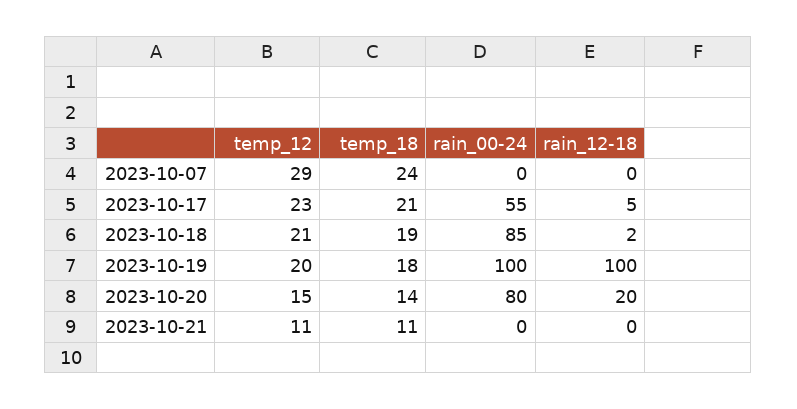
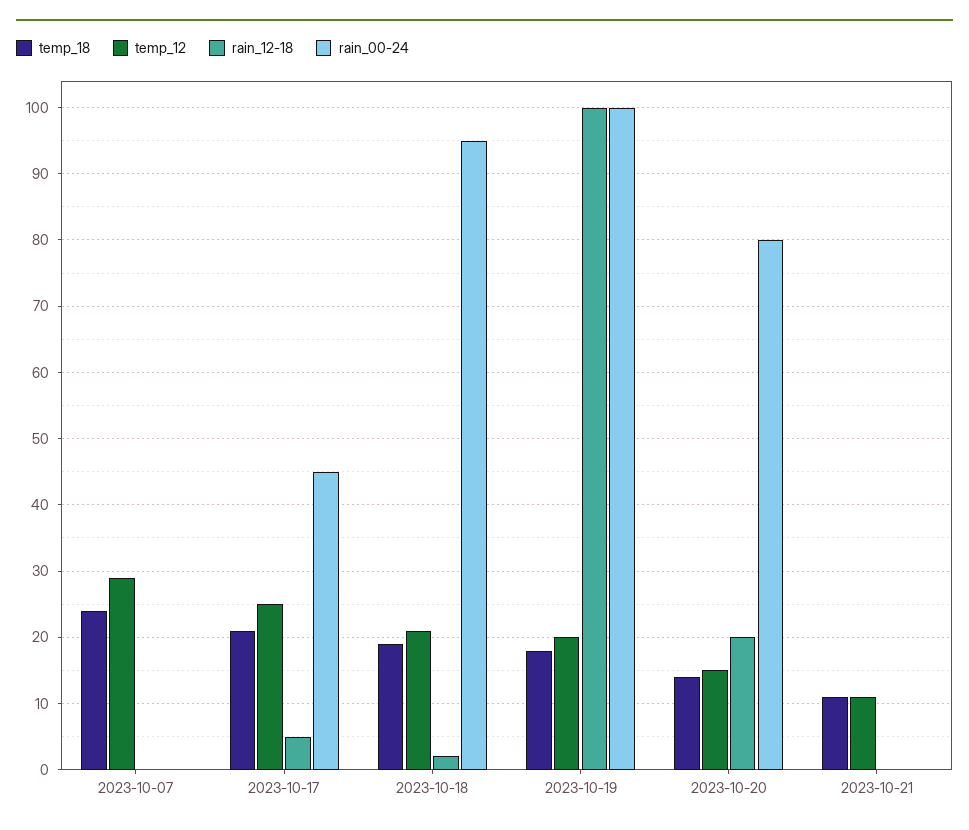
  {
    "temp_12": {
      "2023-10-07": 29,
-     "2023-10-17": 23,
+     "2023-10-17": 25,
      "2023-10-18": 21,
      "2023-10-19": 20,
      "2023-10-20": 15,
      "2023-10-21": 11
    },
    "temp_18": {
      "2023-10-07": 24,
      "2023-10-17": 21,
      "2023-10-18": 19,
      "2023-10-19": 18,
      "2023-10-20": 14,
      "2023-10-21": 11
    },
    "rain_00-24": {
      "2023-10-07": 0,
-     "2023-10-17": 55,
+     "2023-10-17": 45,
-     "2023-10-18": 85,
+     "2023-10-18": 95,
      "2023-10-19": 100,
      "2023-10-20": 80,
      "2023-10-21": 0
    },
    "rain_12-18": {
      "2023-10-07": 0,
      "2023-10-17": 5,
      "2023-10-18": 2,
      "2023-10-19": 100,
      "2023-10-20": 20,
      "2023-10-21": 0
    }
  }

